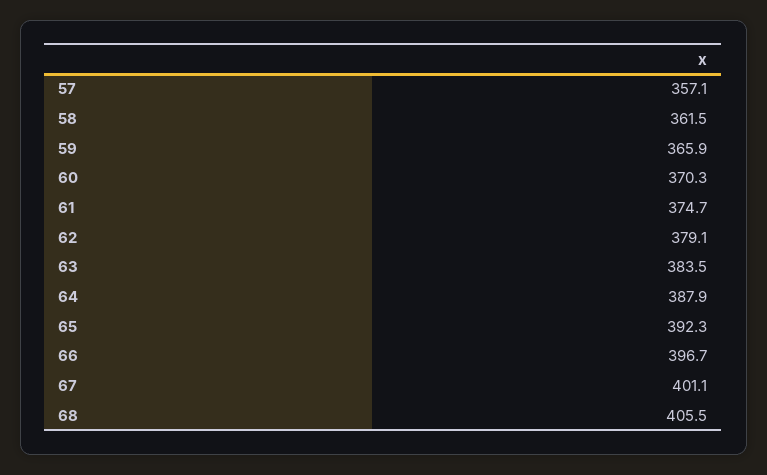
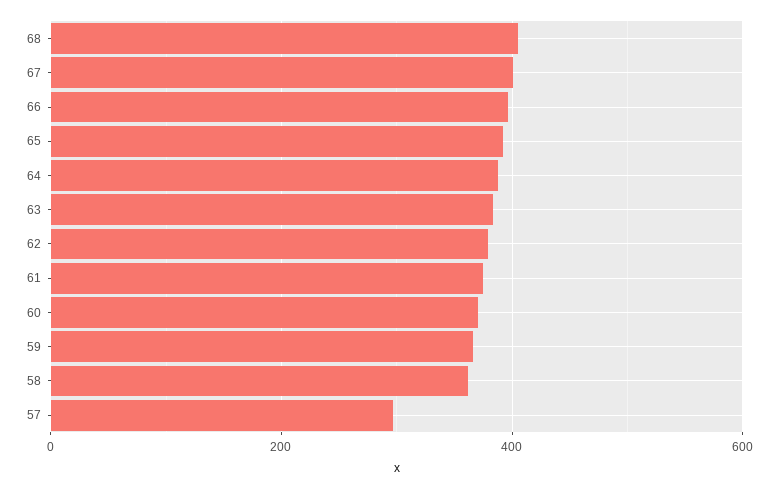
  {
-   "57": 357.1,
+   "57": 300,
    "58": 361.5,
    "59": 365.9,
    "60": 370.3,
    "61": 374.7,
    "62": 379.1,
    "63": 383.5,
    "64": 387.9,
    "65": 392.3,
    "66": 396.7,
    "67": 401.1,
    "68": 405.5
  }

